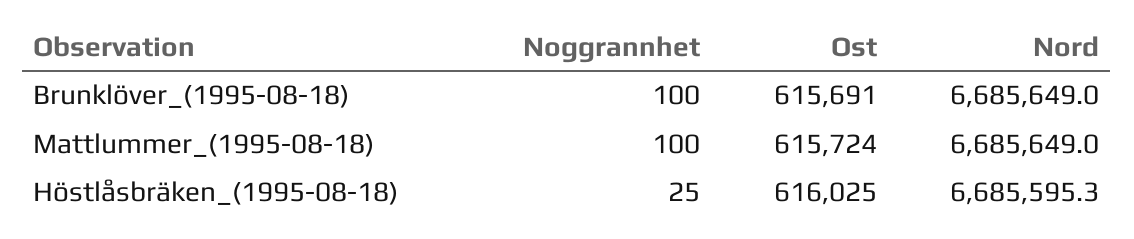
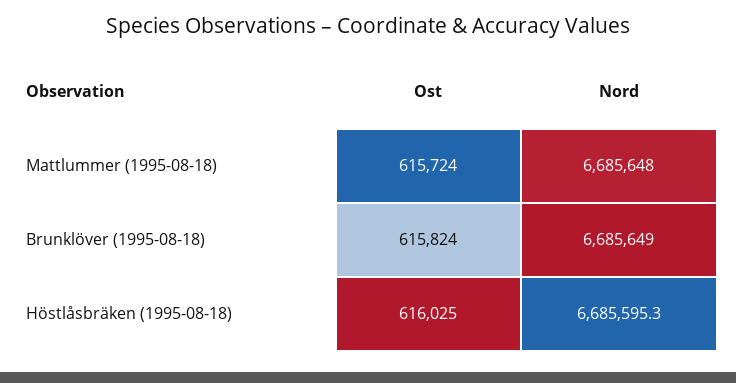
  {
-   "Noggrannhet": {
-     "Brunklöver_(1995-08-18)": 100,
-     "Mattlummer_(1995-08-18)": 100,
-     "Höstlåsbräken_(1995-08-18)": 25
-   },
    "Ost": {
-     "Brunklöver_(1995-08-18)": 615691,
+     "Brunklöver_(1995-08-18)": 615824,
      "Mattlummer_(1995-08-18)": 615724,
      "Höstlåsbräken_(1995-08-18)": 616025
    },
    "Nord": {
      "Brunklöver_(1995-08-18)": 6685649,
-     "Mattlummer_(1995-08-18)": 6685649,
+     "Mattlummer_(1995-08-18)": 6685648,
      "Höstlåsbräken_(1995-08-18)": 6685595.3
    }
  }

